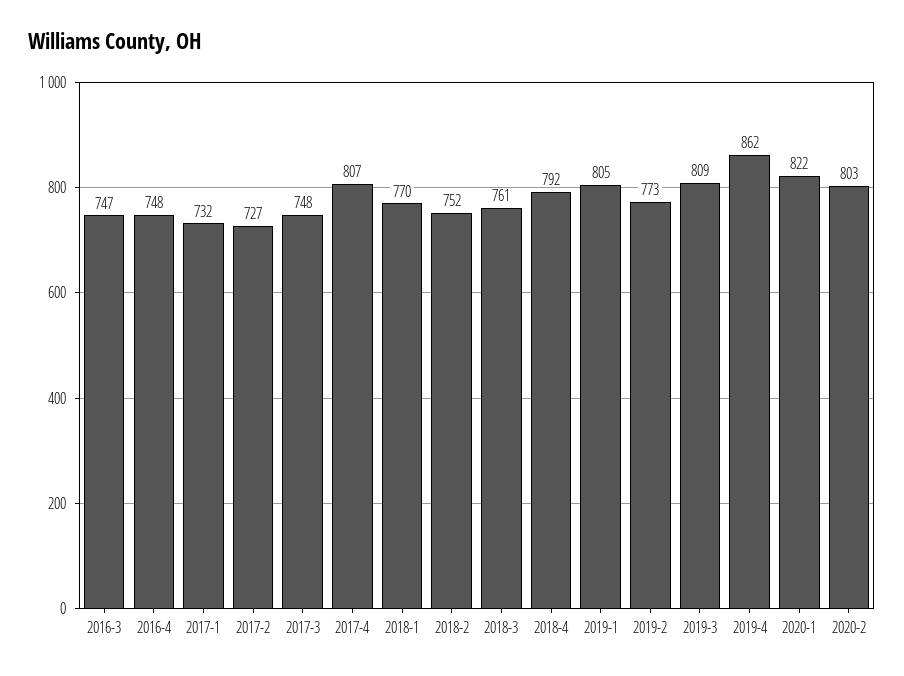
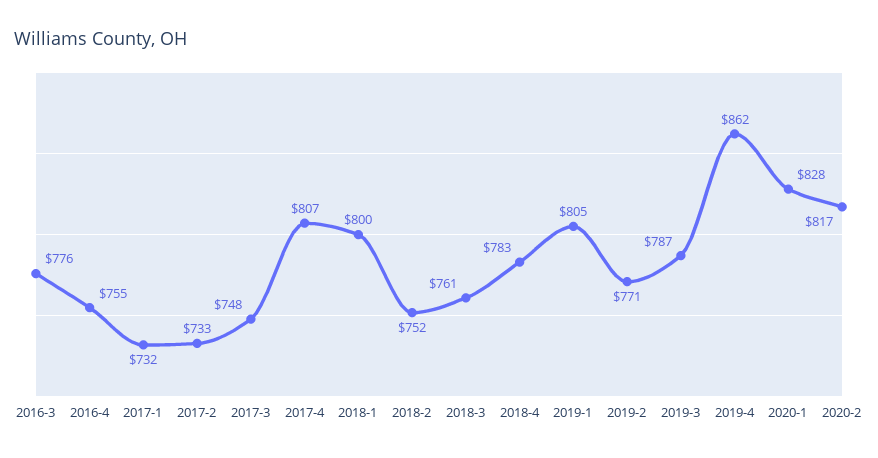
  {
-   "2016-3": 747,
+   "2016-3": 776,
-   "2016-4": 748,
+   "2016-4": 755,
    "2017-1": 732,
-   "2017-2": 727,
+   "2017-2": 733,
    "2017-3": 748,
    "2017-4": 807,
-   "2018-1": 770,
+   "2018-1": 800,
    "2018-2": 752,
    "2018-3": 761,
-   "2018-4": 792,
+   "2018-4": 783,
    "2019-1": 805,
-   "2019-2": 773,
+   "2019-2": 771,
-   "2019-3": 809,
+   "2019-3": 787,
    "2019-4": 862,
-   "2020-1": 822,
+   "2020-1": 828,
-   "2020-2": 803
+   "2020-2": 817
  }

